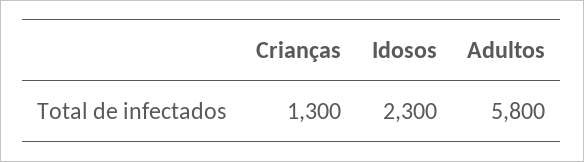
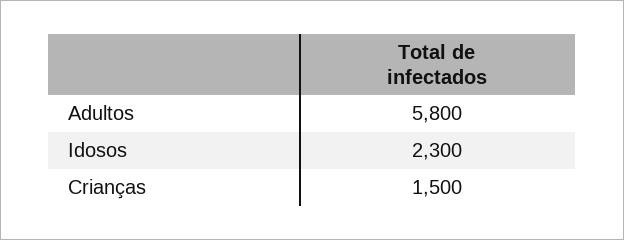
  {
-   "Crianças": 1300,
+   "Crianças": 1500,
    "Idosos": 2300,
    "Adultos": 5800
  }

